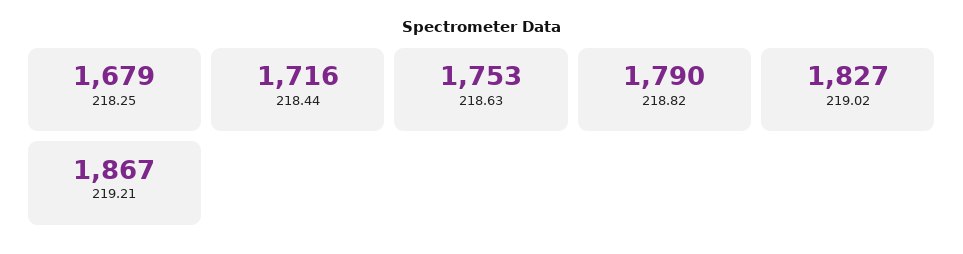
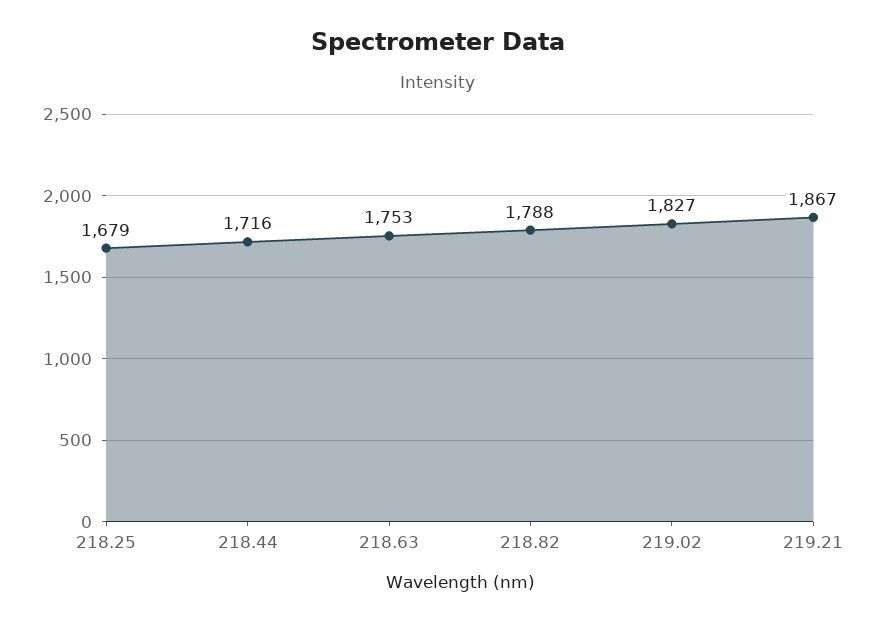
  {
    "218.25": 1679,
    "218.44": 1716,
    "218.63": 1753,
-   "218.82": 1790,
+   "218.82": 1788,
    "219.02": 1827,
    "219.21": 1867
  }

